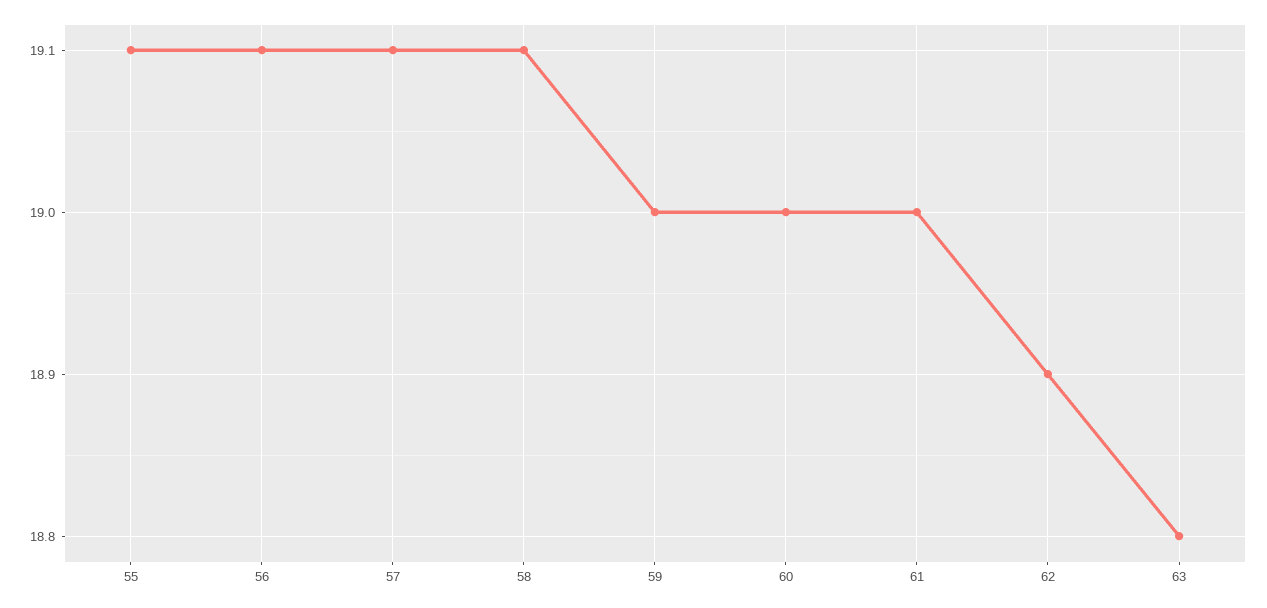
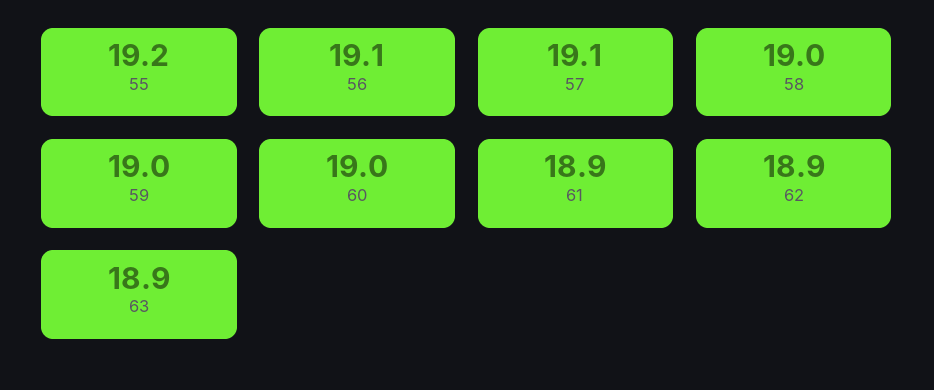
  {
-   "55": 19.1,
+   "55": 19.2,
    "56": 19.1,
    "57": 19.1,
-   "58": 19.1,
+   "58": 19,
    "59": 19,
    "60": 19,
-   "61": 19,
+   "61": 18.9,
    "62": 18.9,
-   "63": 18.8
+   "63": 18.9
  }

